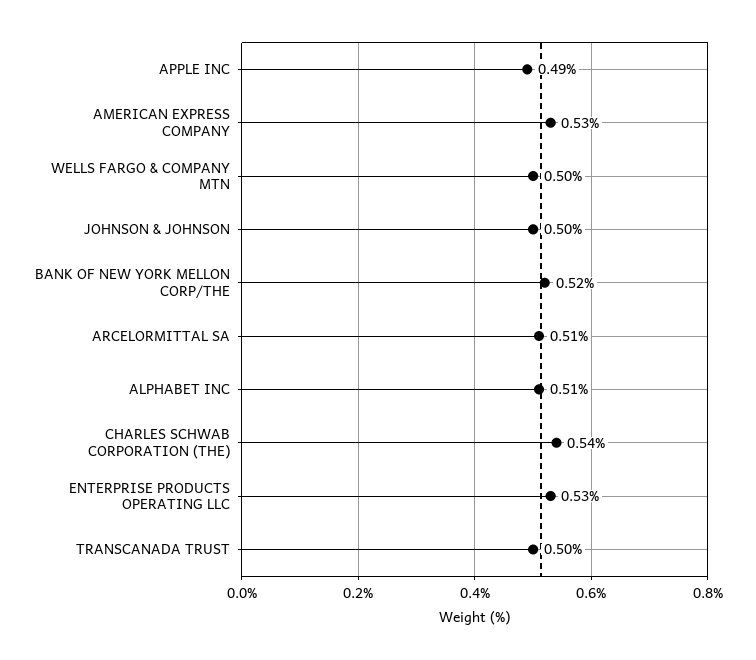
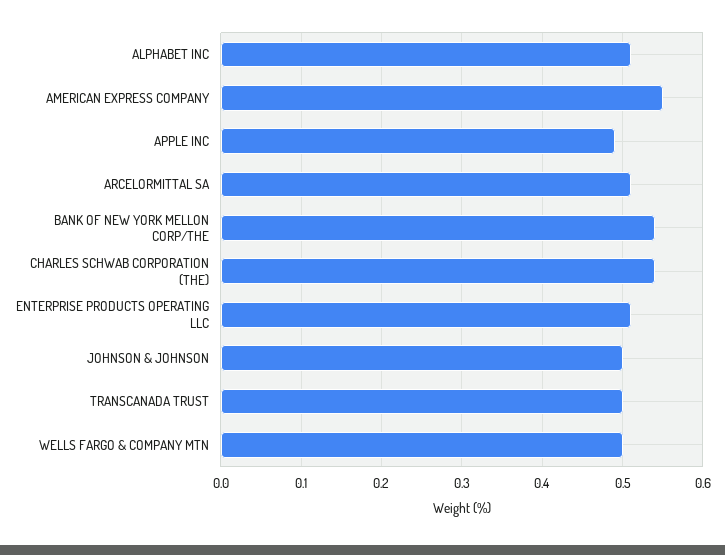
  {
    "APPLE INC": 0.49,
-   "AMERICAN EXPRESS COMPANY": 0.53,
+   "AMERICAN EXPRESS COMPANY": 0.55,
    "WELLS FARGO & COMPANY MTN": 0.5,
    "JOHNSON & JOHNSON": 0.5,
-   "BANK OF NEW YORK MELLON CORP/THE": 0.52,
+   "BANK OF NEW YORK MELLON CORP/THE": 0.54,
    "ARCELORMITTAL SA": 0.51,
    "ALPHABET INC": 0.51,
    "CHARLES SCHWAB CORPORATION (THE)": 0.54,
-   "ENTERPRISE PRODUCTS OPERATING LLC": 0.53,
+   "ENTERPRISE PRODUCTS OPERATING LLC": 0.51,
    "TRANSCANADA TRUST": 0.5
  }

